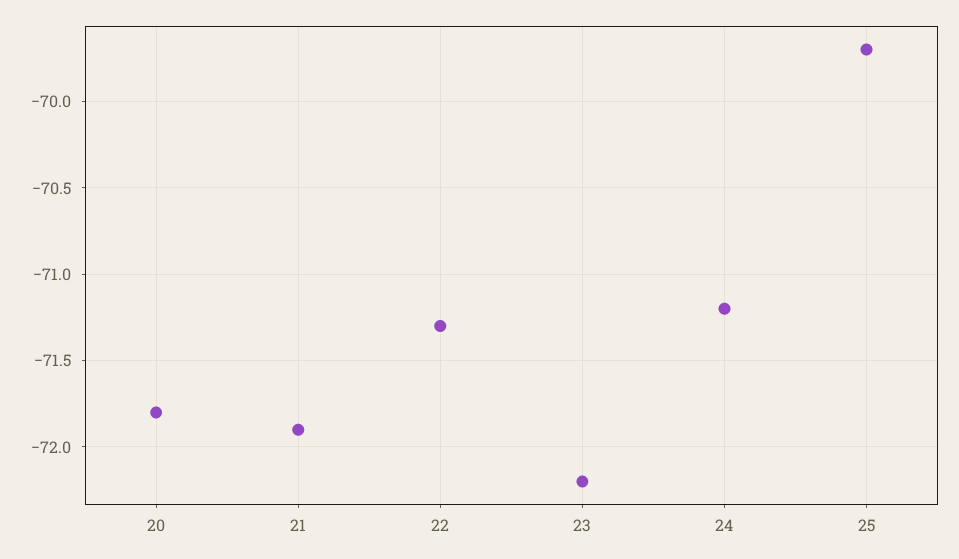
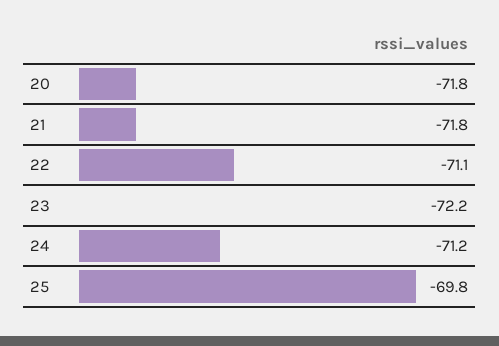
  {
    "20": -71.8,
-   "21": -71.9,
+   "21": -71.8,
-   "22": -71.3,
+   "22": -71.1,
    "23": -72.2,
    "24": -71.2,
-   "25": -69.7
+   "25": -69.8
  }

